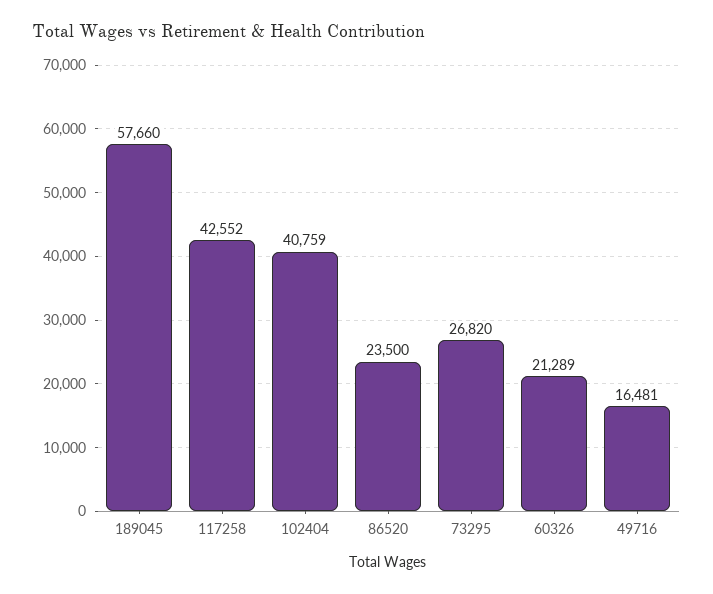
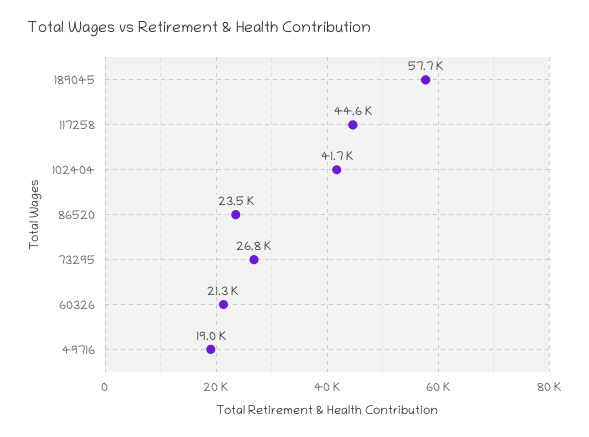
  {
    "189045": 57660,
-   "117258": 42552,
+   "117258": 44600,
-   "102404": 40759,
+   "102404": 41700,
    "86520": 23500,
    "73295": 26820,
    "60326": 21289,
-   "49716": 16481
+   "49716": 19000
  }

